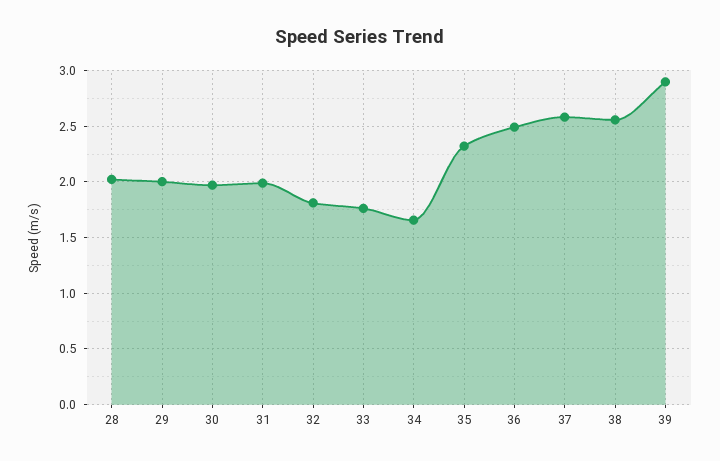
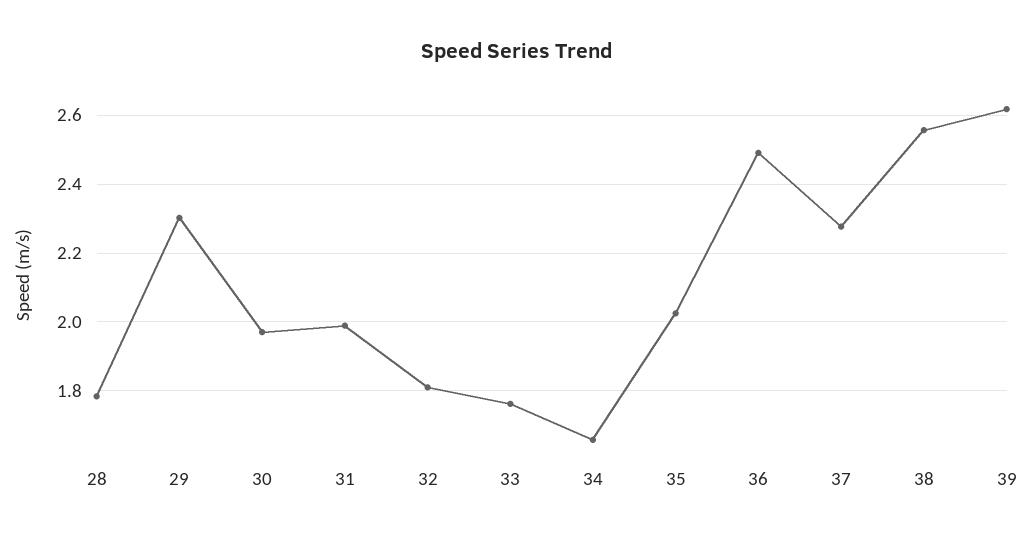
  {
-   "28": 2,
+   "28": 1.78,
-   "29": 2,
+   "29": 2.3,
    "30": 1.98,
    "31": 1.98,
    "32": 1.82,
    "33": 1.76,
    "34": 1.66,
-   "35": 2.3,
+   "35": 2.02,
    "36": 2.5,
-   "37": 2.6,
+   "37": 2.28,
    "38": 2.56,
-   "39": 2.9
+   "39": 2.62
  }

